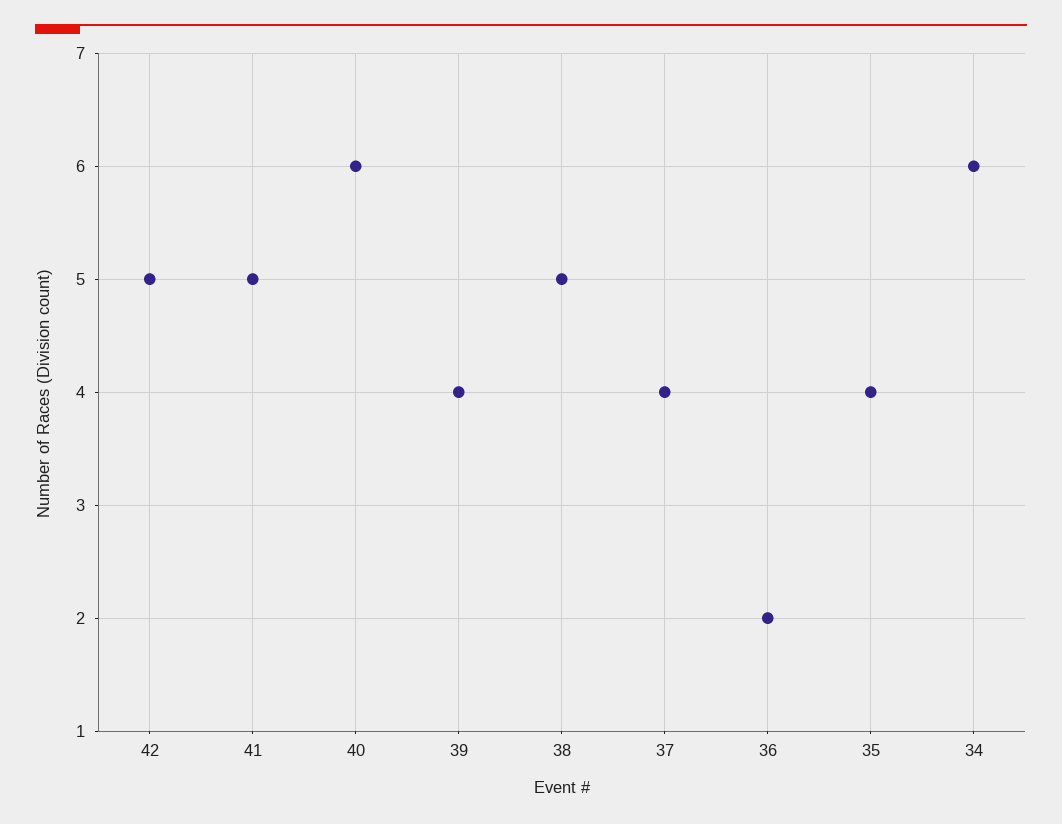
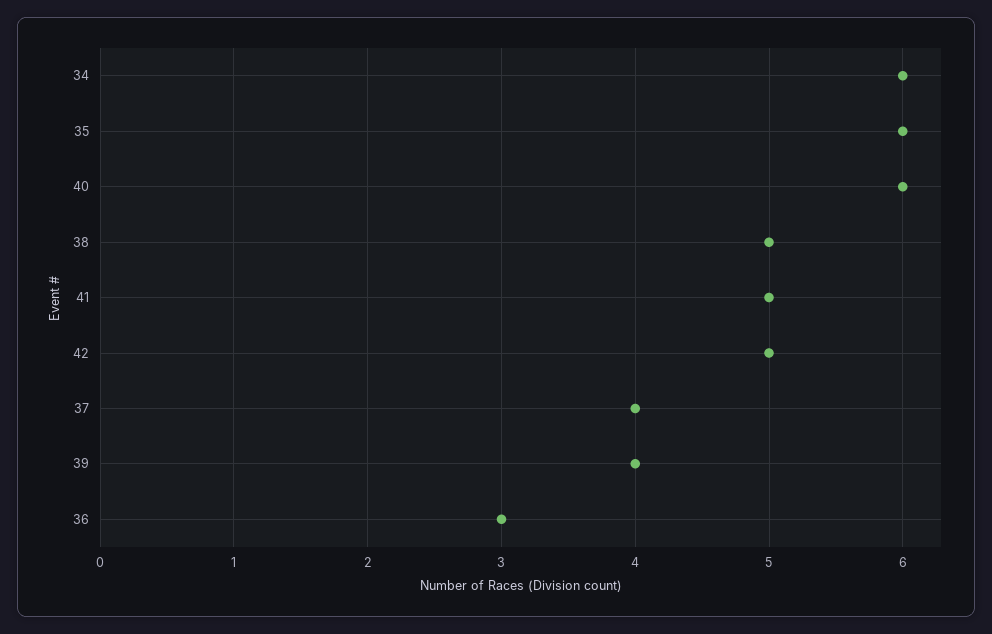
  {
    "42": 5,
    "41": 5,
    "40": 6,
    "39": 4,
    "38": 5,
    "37": 4,
-   "36": 2,
+   "36": 3,
-   "35": 4,
+   "35": 6,
    "34": 6
  }

